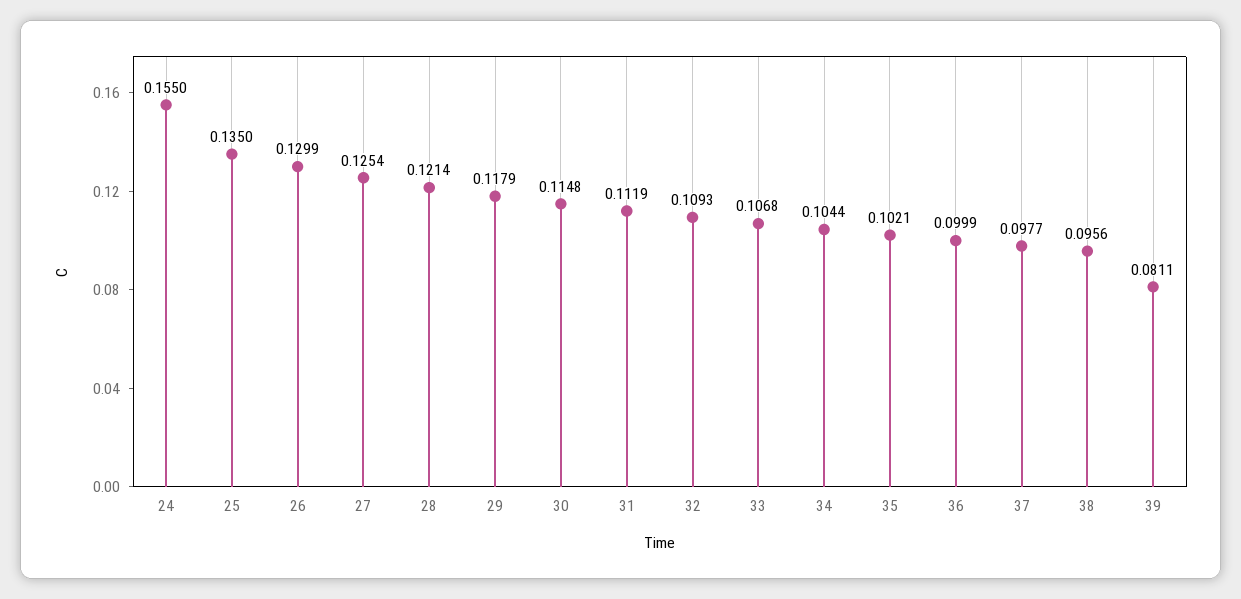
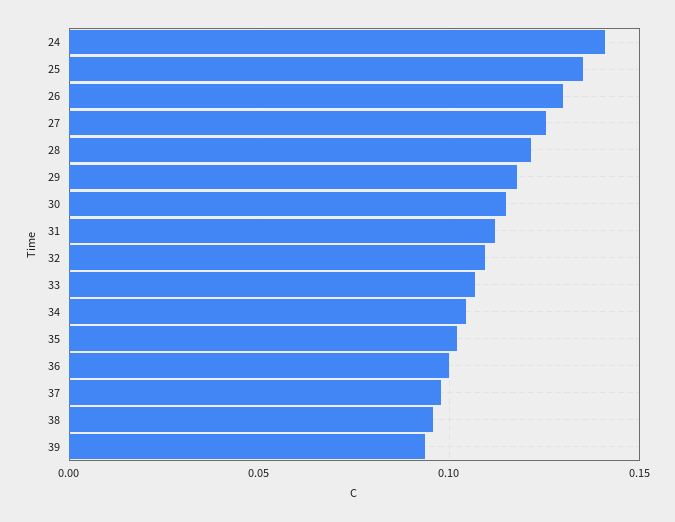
  {
-   "24": 0.155,
+   "24": 0.14,
    "25": 0.135,
    "26": 0.1299,
    "27": 0.1254,
    "28": 0.1214,
    "29": 0.1179,
    "30": 0.1148,
    "31": 0.1119,
    "32": 0.1093,
    "33": 0.1068,
    "34": 0.1044,
    "35": 0.1021,
    "36": 0.0999,
    "37": 0.0977,
    "38": 0.0956,
-   "39": 0.0811
+   "39": 0.095
  }

